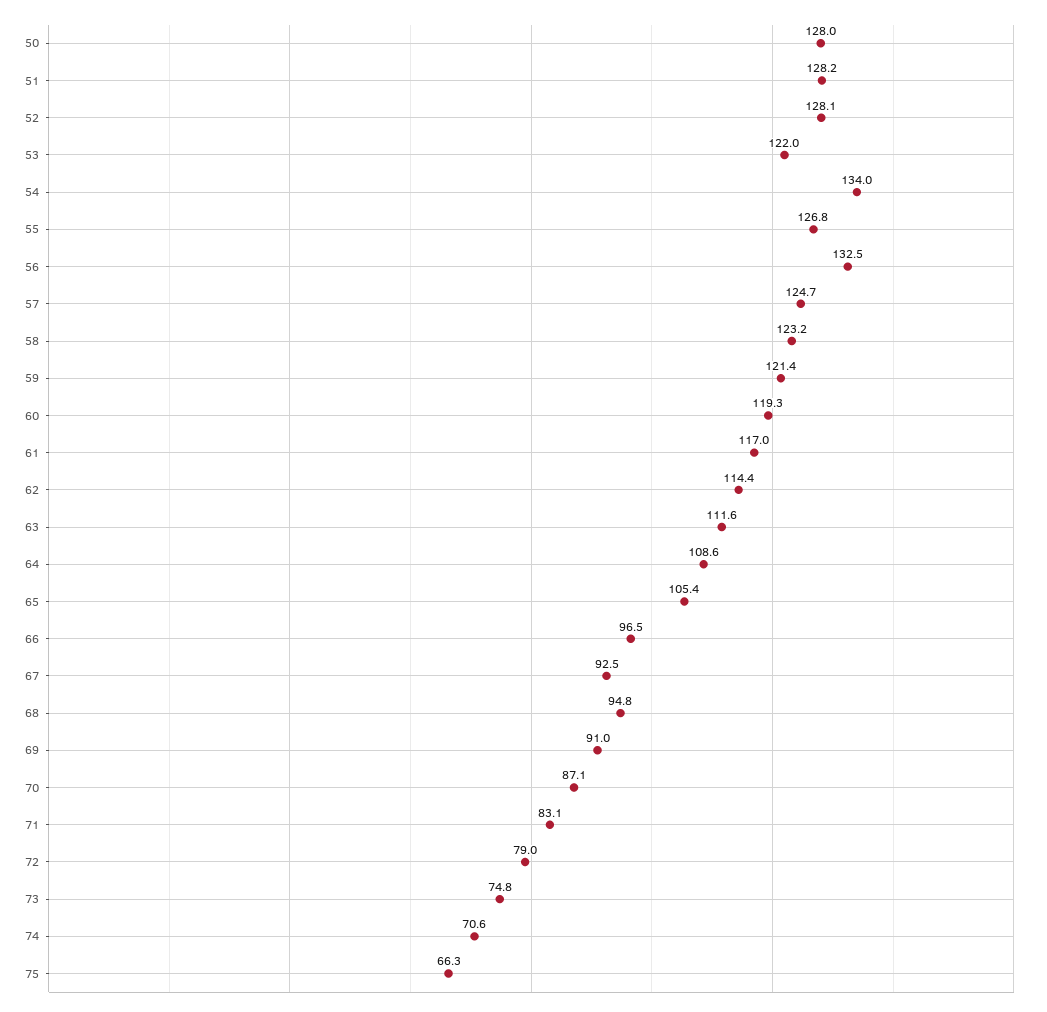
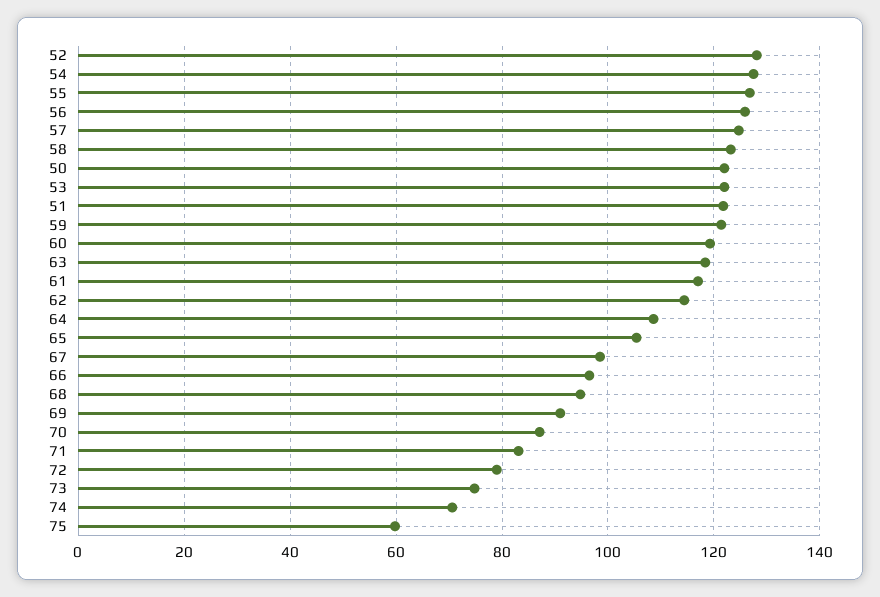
  {
-   "50": 128,
+   "50": 122,
-   "51": 128.2,
+   "51": 122,
    "52": 128.1,
    "53": 122,
-   "54": 134,
+   "54": 128,
    "55": 126.8,
-   "56": 132.5,
+   "56": 126,
    "57": 124.7,
    "58": 123.2,
    "59": 121.4,
    "60": 119.3,
    "61": 117,
    "62": 114.4,
-   "63": 111.6,
+   "63": 118,
    "64": 108.6,
    "65": 105.4,
    "66": 96.5,
-   "67": 92.5,
+   "67": 98,
    "68": 94.8,
    "69": 91,
    "70": 87.1,
    "71": 83.1,
    "72": 79,
    "73": 74.8,
    "74": 70.6,
-   "75": 66.3
+   "75": 60
  }

